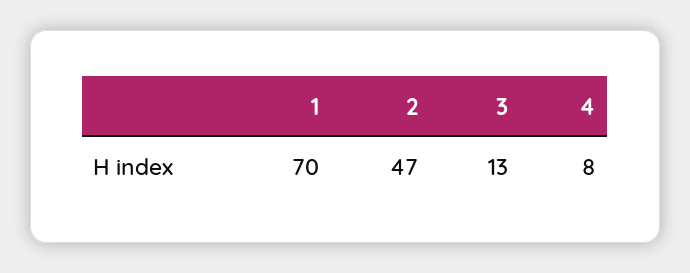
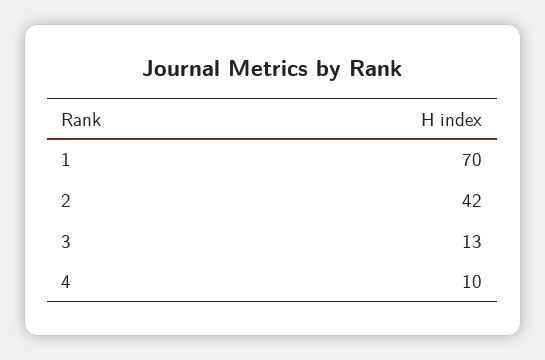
  {
    "1": 70,
-   "2": 47,
+   "2": 42,
    "3": 13,
-   "4": 8
+   "4": 10
  }

